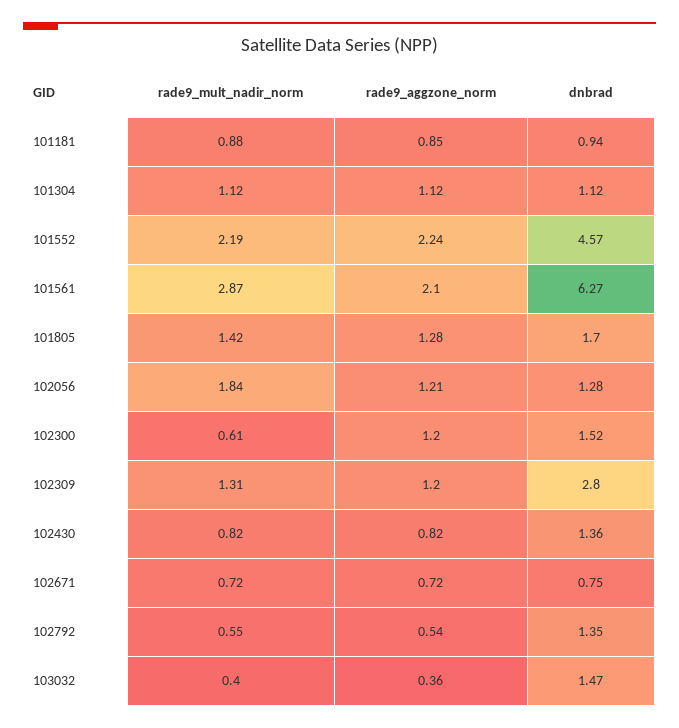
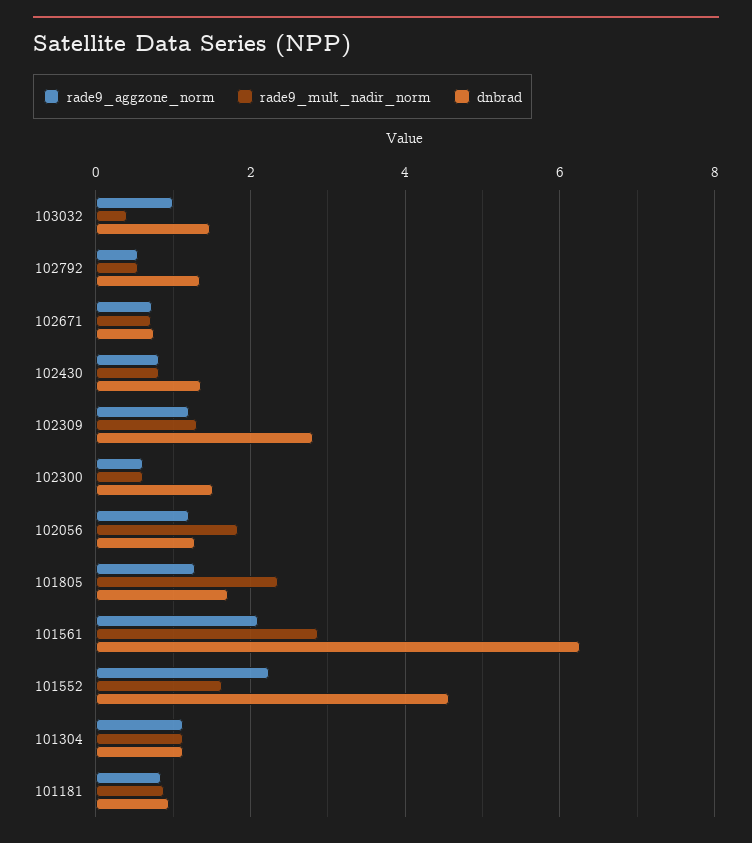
  {
    "rade9_mult_nadir_norm": {
      "101181": 0.88,
      "101304": 1.12,
-     "101552": 2.19,
+     "101552": 1.6,
      "101561": 2.87,
-     "101805": 1.42,
+     "101805": 2.4,
      "102056": 1.84,
      "102300": 0.61,
      "102309": 1.31,
      "102430": 0.82,
      "102671": 0.72,
      "102792": 0.55,
      "103032": 0.4
    },
    "rade9_aggzone_norm": {
      "101181": 0.85,
      "101304": 1.12,
      "101552": 2.24,
      "101561": 2.1,
      "101805": 1.28,
      "102056": 1.21,
-     "102300": 1.2,
+     "102300": 0.6,
      "102309": 1.2,
      "102430": 0.82,
      "102671": 0.72,
      "102792": 0.54,
-     "103032": 0.36
+     "103032": 1
    },
    "dnbrad": {
      "101181": 0.94,
      "101304": 1.12,
      "101552": 4.57,
      "101561": 6.27,
      "101805": 1.7,
      "102056": 1.28,
      "102300": 1.52,
      "102309": 2.8,
      "102430": 1.36,
      "102671": 0.75,
      "102792": 1.35,
      "103032": 1.47
    }
  }

